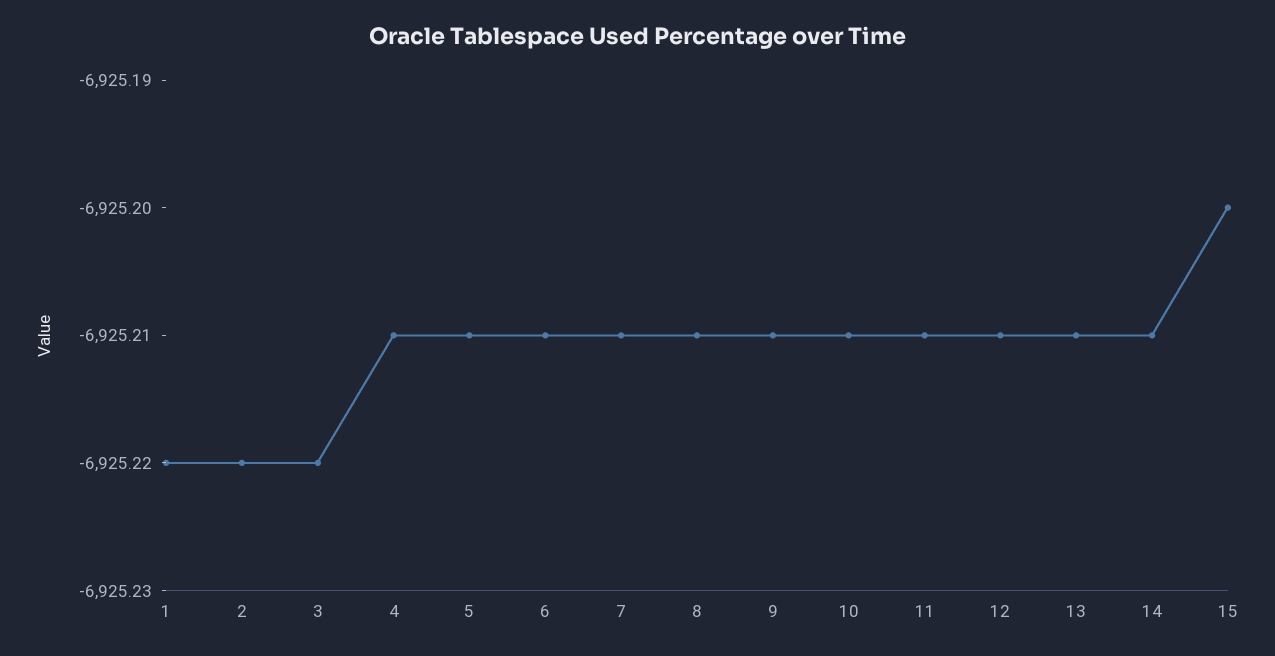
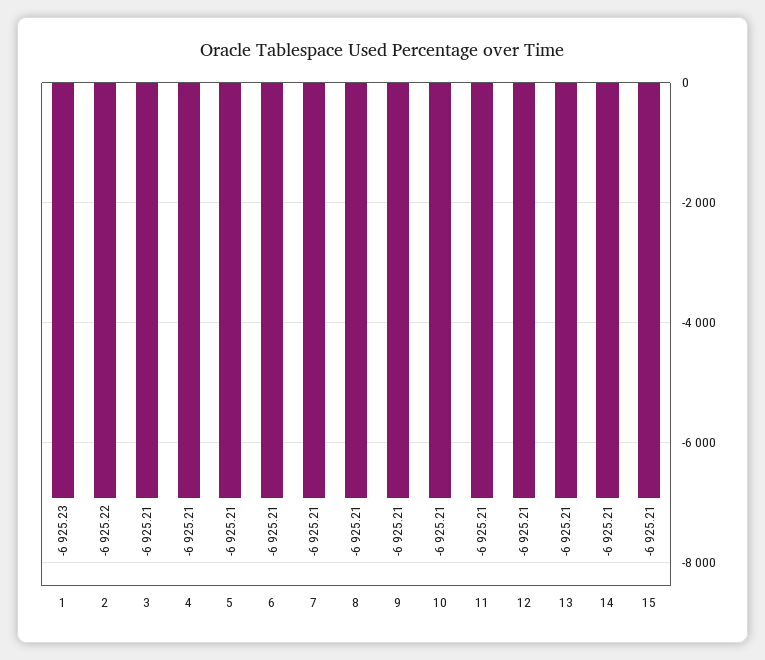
  {
-   "1": -6925.22,
+   "1": -6925.23,
    "2": -6925.22,
-   "3": -6925.22,
+   "3": -6925.21,
    "4": -6925.21,
    "5": -6925.21,
    "6": -6925.21,
    "7": -6925.21,
    "8": -6925.21,
    "9": -6925.21,
    "10": -6925.21,
    "11": -6925.21,
    "12": -6925.21,
    "13": -6925.21,
    "14": -6925.21,
-   "15": -6925.2
+   "15": -6925.21
  }

